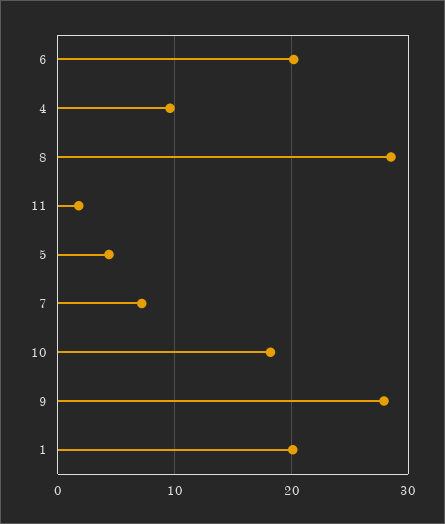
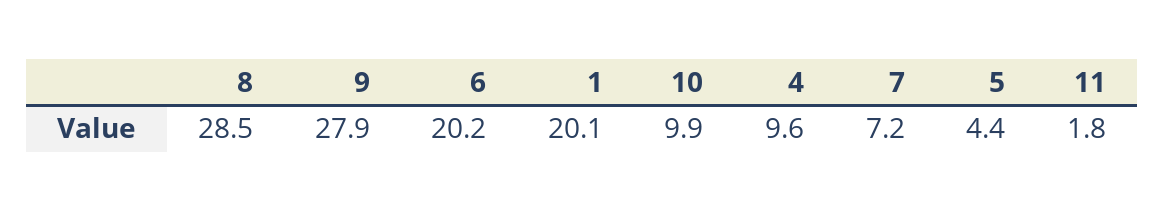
  {
    "6": 20.2,
    "4": 9.6,
    "8": 28.5,
    "11": 1.8,
    "5": 4.4,
    "7": 7.2,
-   "10": 18,
+   "10": 9.9,
    "9": 27.9,
    "1": 20.1
  }

